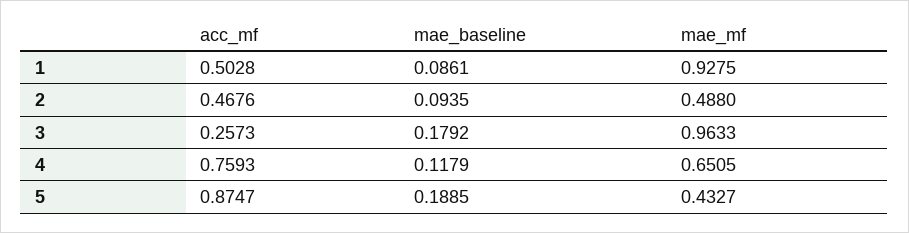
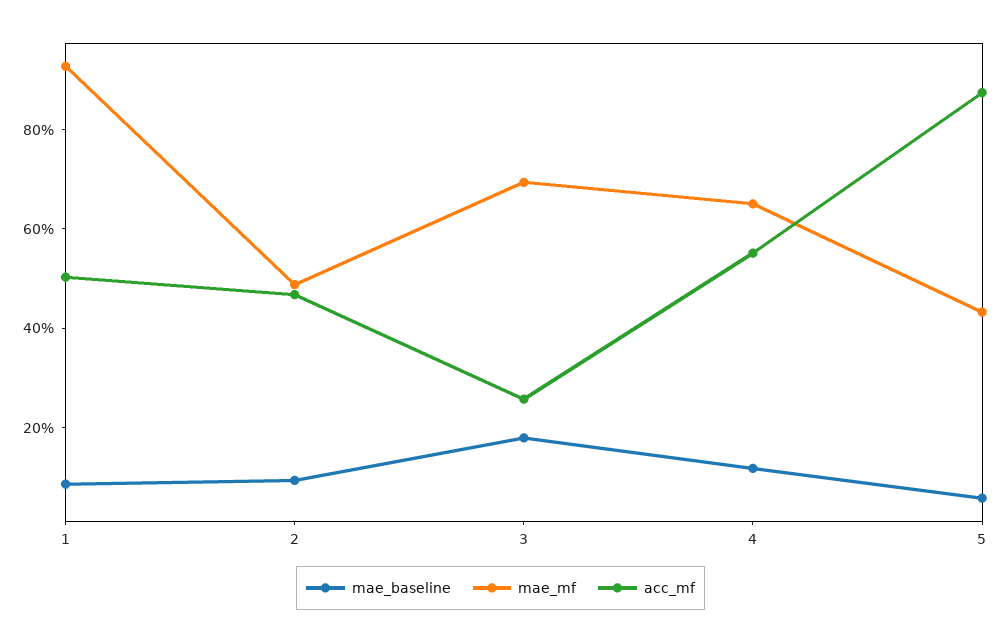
  {
    "acc_mf": {
      "1": 0.5028,
      "2": 0.4676,
      "3": 0.2573,
-     "4": 0.7593,
+     "4": 0.55,
      "5": 0.8747
    },
    "mae_baseline": {
      "1": 0.0861,
      "2": 0.0935,
      "3": 0.1792,
      "4": 0.1179,
-     "5": 0.1885
+     "5": 0.05
    },
    "mae_mf": {
      "1": 0.9275,
      "2": 0.488,
-     "3": 0.9633,
+     "3": 0.7,
      "4": 0.6505,
      "5": 0.4327
    }
  }

